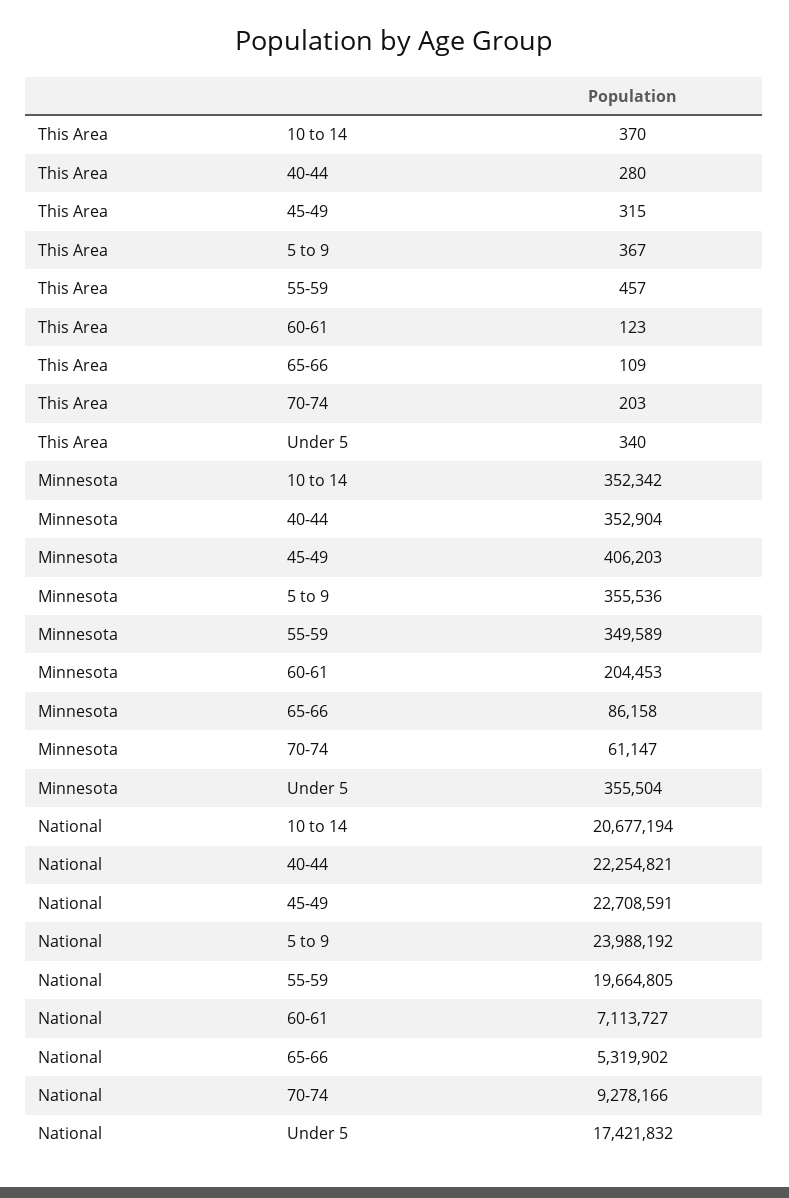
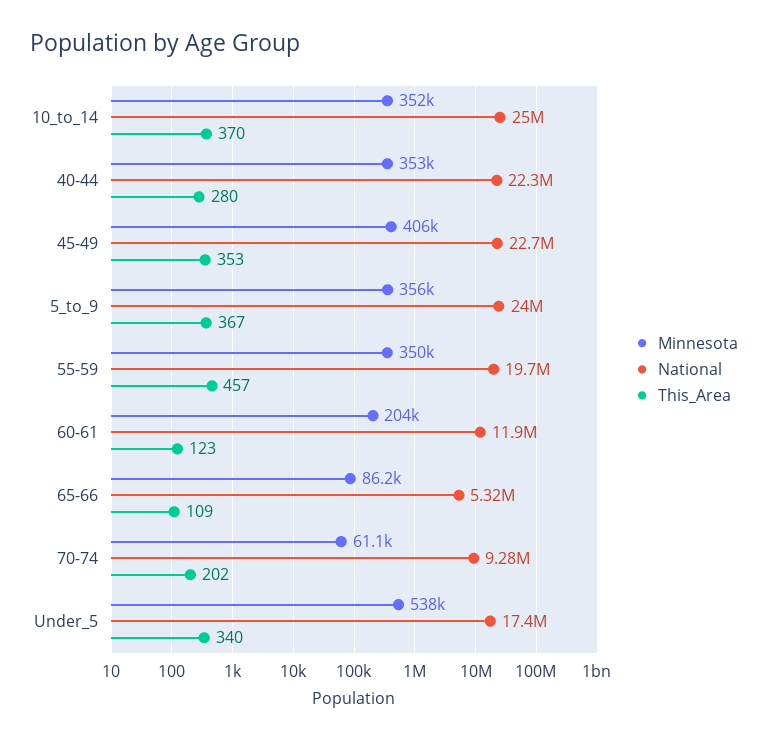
  {
    "This Area": {
      "10 to 14": 370,
      "40-44": 280,
-     "45-49": 315,
+     "45-49": 353,
      "5 to 9": 367,
      "55-59": 457,
      "60-61": 123,
      "65-66": 109,
-     "70-74": 203,
+     "70-74": 202,
      "Under 5": 340
    },
    "Minnesota": {
      "10 to 14": 352342,
      "40-44": 352904,
      "45-49": 406203,
      "5 to 9": 355536,
      "55-59": 349589,
      "60-61": 204453,
      "65-66": 86158,
      "70-74": 61147,
-     "Under 5": 355504
+     "Under 5": 538000
    },
    "National": {
-     "10 to 14": 20677194,
+     "10 to 14": 25000000,
      "40-44": 22254821,
      "45-49": 22708591,
      "5 to 9": 23988192,
      "55-59": 19664805,
-     "60-61": 7113727,
+     "60-61": 11900000,
      "65-66": 5319902,
      "70-74": 9278166,
      "Under 5": 17421832
    }
  }

